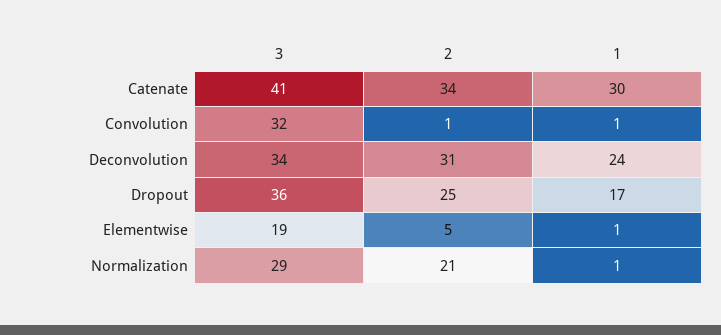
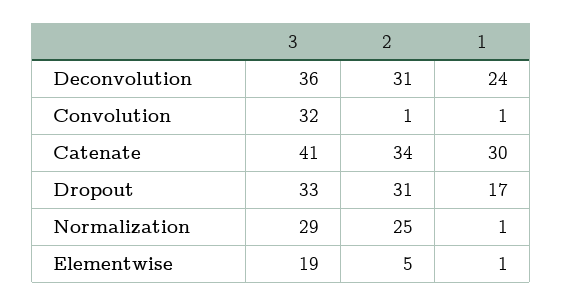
  {
    "3": {
      "Catenate": 41,
      "Convolution": 32,
-     "Deconvolution": 34,
+     "Deconvolution": 36,
-     "Dropout": 36,
+     "Dropout": 33,
      "Elementwise": 19,
      "Normalization": 29
    },
    "2": {
      "Catenate": 34,
      "Convolution": 1,
      "Deconvolution": 31,
-     "Dropout": 25,
+     "Dropout": 31,
      "Elementwise": 5,
-     "Normalization": 21
+     "Normalization": 25
    },
    "1": {
      "Catenate": 30,
      "Convolution": 1,
      "Deconvolution": 24,
      "Dropout": 17,
      "Elementwise": 1,
      "Normalization": 1
    }
  }

